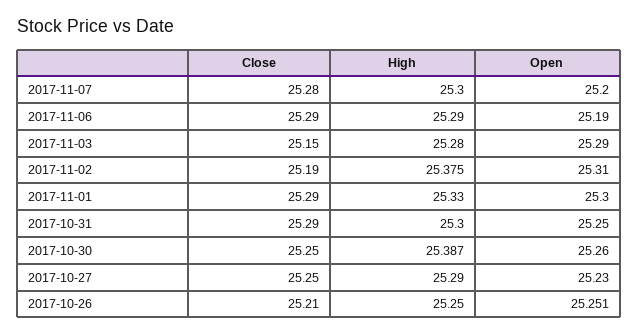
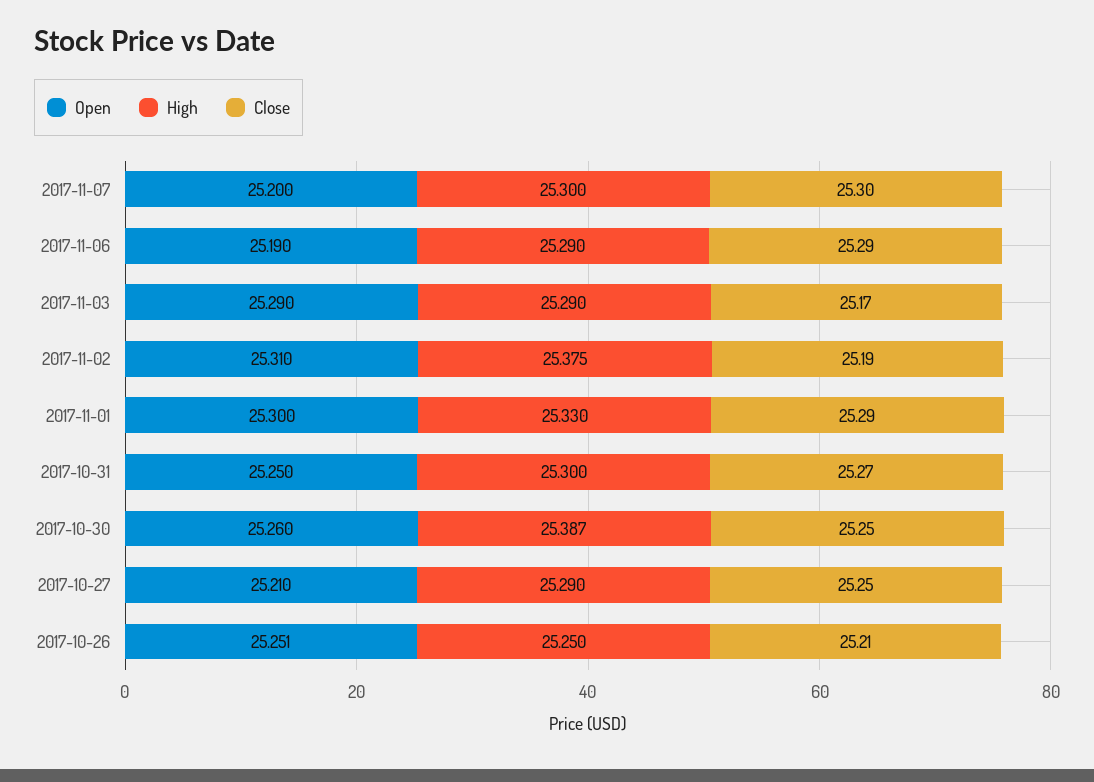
  {
    "Close": {
-     "2017-11-07": 25.28,
+     "2017-11-07": 25.3,
      "2017-11-06": 25.29,
-     "2017-11-03": 25.15,
+     "2017-11-03": 25.17,
      "2017-11-02": 25.19,
      "2017-11-01": 25.29,
-     "2017-10-31": 25.29,
+     "2017-10-31": 25.27,
      "2017-10-30": 25.25,
      "2017-10-27": 25.25,
      "2017-10-26": 25.21
    },
    "High": {
      "2017-11-07": 25.3,
      "2017-11-06": 25.29,
-     "2017-11-03": 25.28,
+     "2017-11-03": 25.29,
      "2017-11-02": 25.375,
      "2017-11-01": 25.33,
      "2017-10-31": 25.3,
      "2017-10-30": 25.387,
      "2017-10-27": 25.29,
      "2017-10-26": 25.25
    },
    "Open": {
      "2017-11-07": 25.2,
      "2017-11-06": 25.19,
      "2017-11-03": 25.29,
      "2017-11-02": 25.31,
      "2017-11-01": 25.3,
      "2017-10-31": 25.25,
      "2017-10-30": 25.26,
-     "2017-10-27": 25.23,
+     "2017-10-27": 25.21,
      "2017-10-26": 25.251
    }
  }

